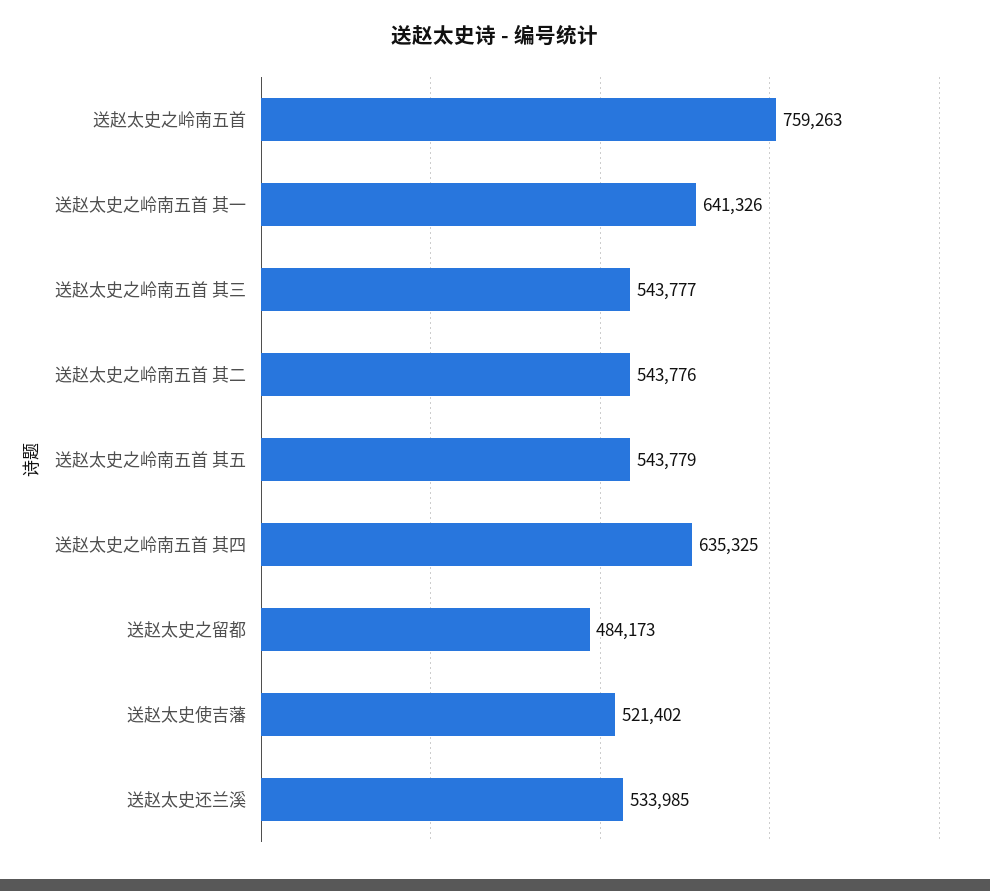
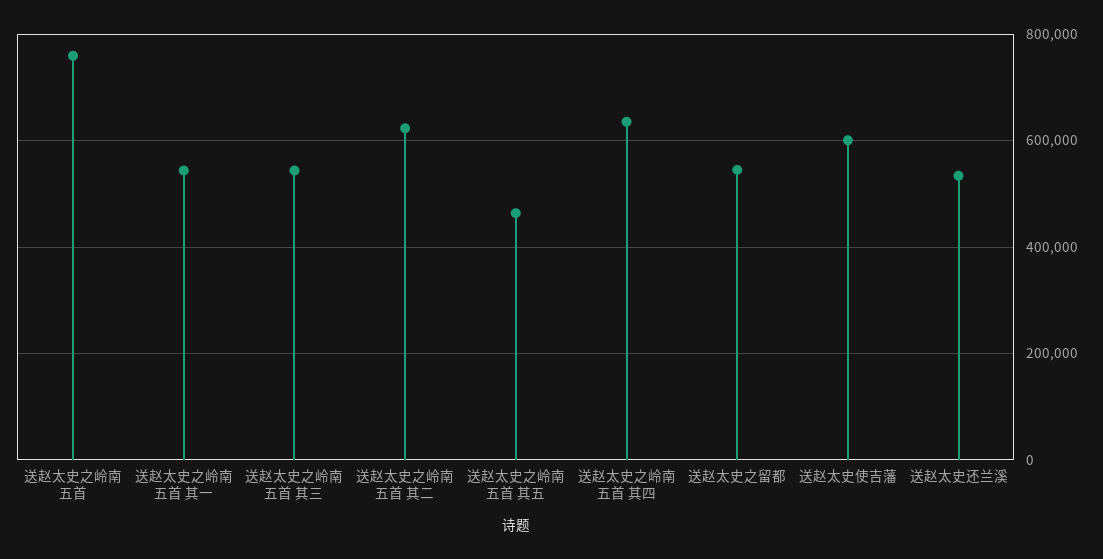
  {
    "送赵太史之岭南五首": 759263,
-   "送赵太史之岭南五首 其一": 641326,
+   "送赵太史之岭南五首 其一": 540000,
    "送赵太史之岭南五首 其三": 543777,
-   "送赵太史之岭南五首 其二": 543776,
+   "送赵太史之岭南五首 其二": 620000,
-   "送赵太史之岭南五首 其五": 543779,
+   "送赵太史之岭南五首 其五": 460000,
    "送赵太史之岭南五首 其四": 635325,
-   "送赵太史之留都": 484173,
+   "送赵太史之留都": 540000,
-   "送赵太史使吉藩": 521402,
+   "送赵太史使吉藩": 600000,
    "送赵太史还兰溪": 533985
  }

